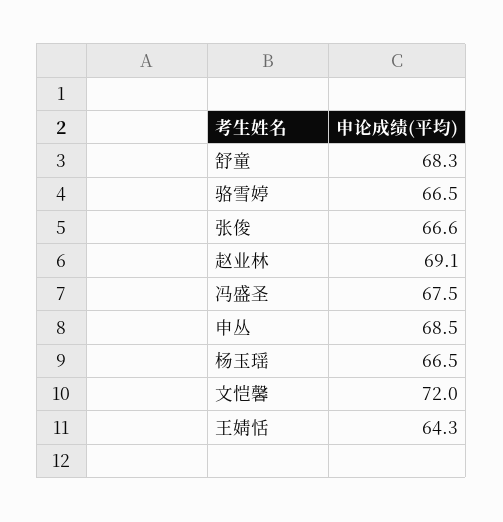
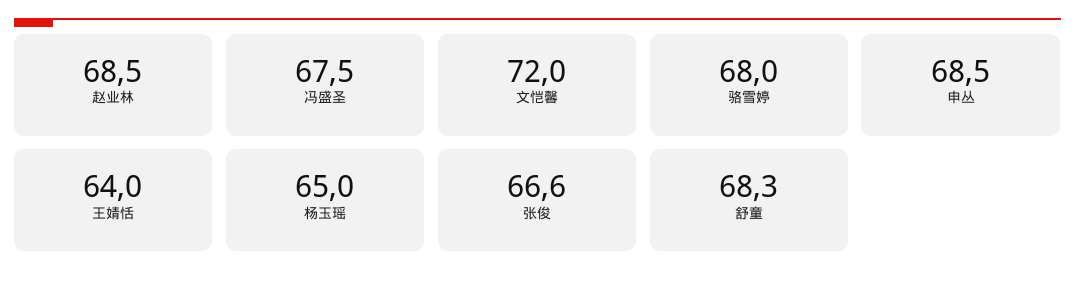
  {
    "舒童": 68.3,
-   "骆雪婷": 66.5,
+   "骆雪婷": 68,
    "张俊": 66.6,
-   "赵业林": 69.1,
+   "赵业林": 68.5,
    "冯盛圣": 67.5,
    "申丛": 68.5,
-   "杨玉瑶": 66.5,
+   "杨玉瑶": 65,
    "文恺馨": 72,
-   "王婧恬": 64.3
+   "王婧恬": 64
  }

